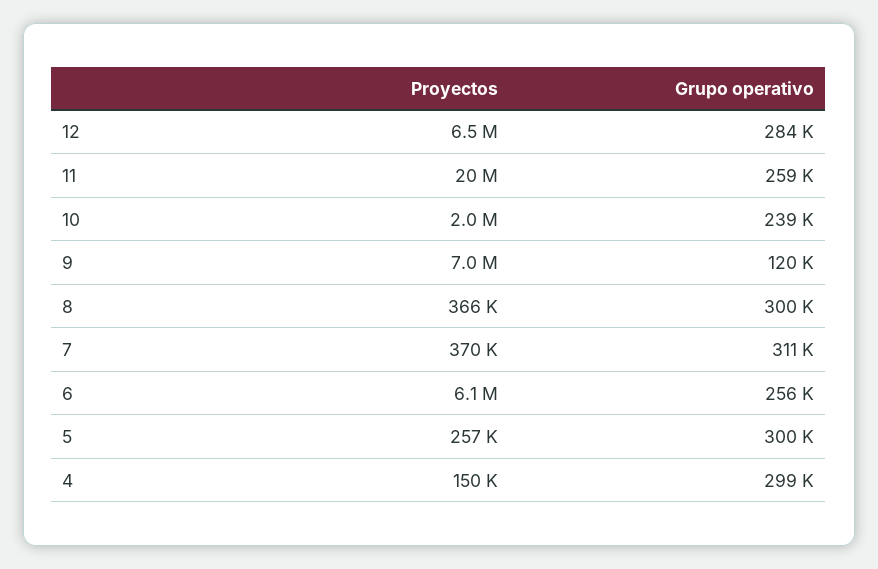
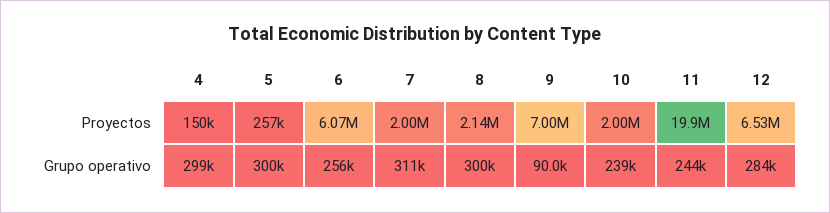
  {
    "Proyectos": {
      "12": 6530000,
      "11": 19900000,
      "10": 2000000,
      "9": 7000000,
-     "8": 366000,
+     "8": 2140000,
-     "7": 370000,
+     "7": 2000000,
      "6": 6070000,
      "5": 257000,
      "4": 150000
    },
    "Grupo operativo": {
      "12": 284000,
-     "11": 259000,
+     "11": 244000,
      "10": 239000,
-     "9": 120000,
+     "9": 90000,
      "8": 300000,
      "7": 311000,
      "6": 256000,
      "5": 300000,
      "4": 299000
    }
  }

